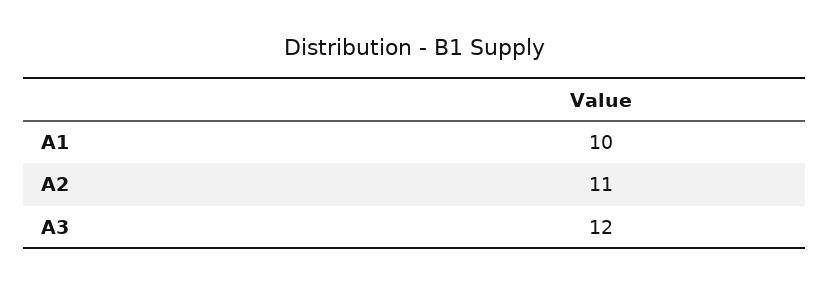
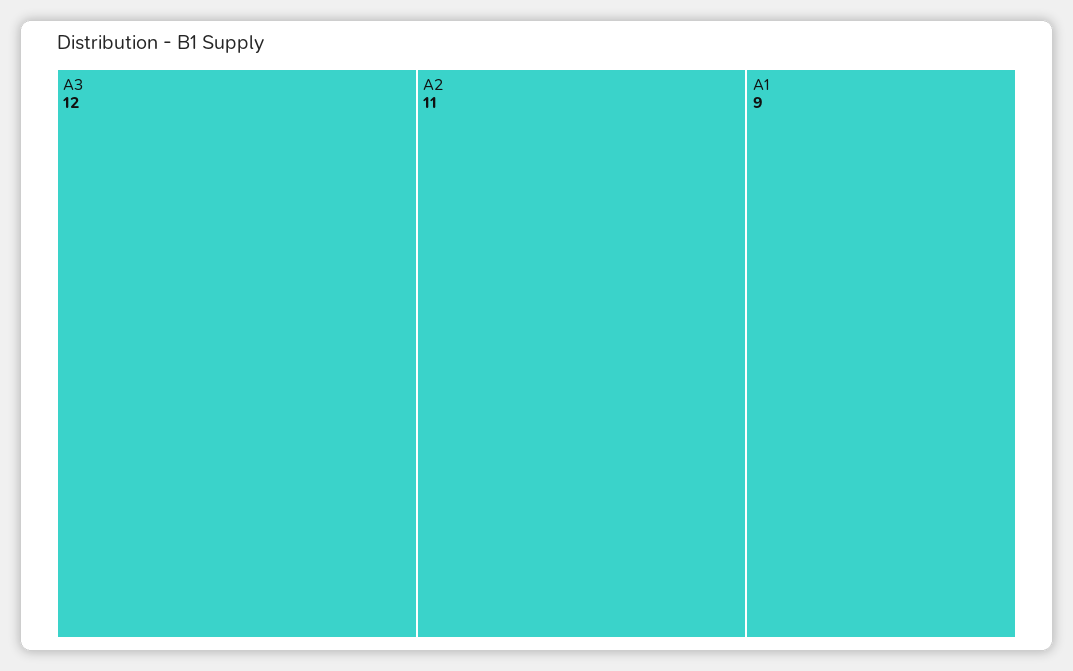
  {
-   "A1": 10,
+   "A1": 9,
    "A2": 11,
    "A3": 12
  }

